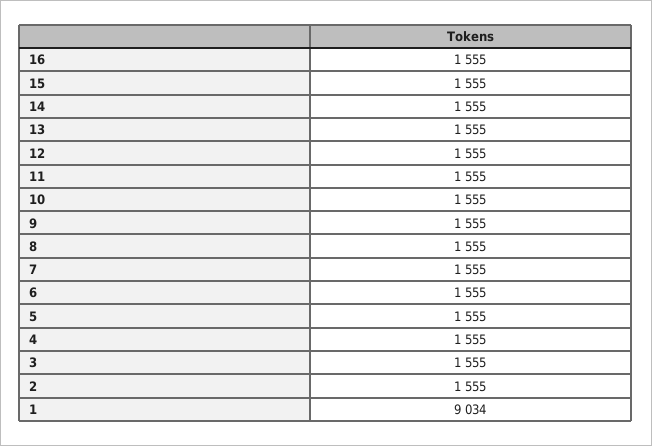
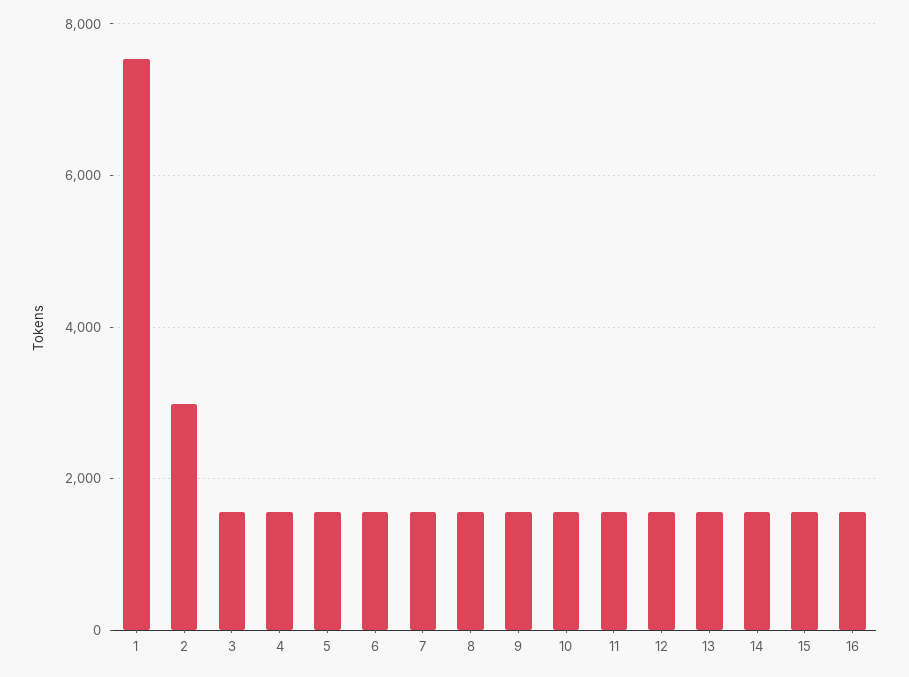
  {
    "16": 1555,
    "15": 1555,
    "14": 1555,
    "13": 1555,
    "12": 1555,
    "11": 1555,
    "10": 1555,
    "9": 1555,
    "8": 1555,
    "7": 1555,
    "6": 1555,
    "5": 1555,
    "4": 1555,
    "3": 1555,
-   "2": 1555,
+   "2": 3000,
-   "1": 9034
+   "1": 7600
  }

